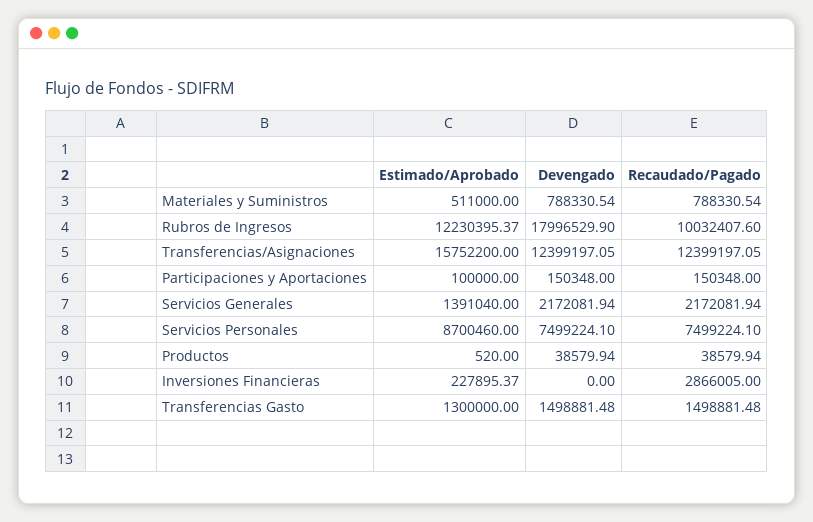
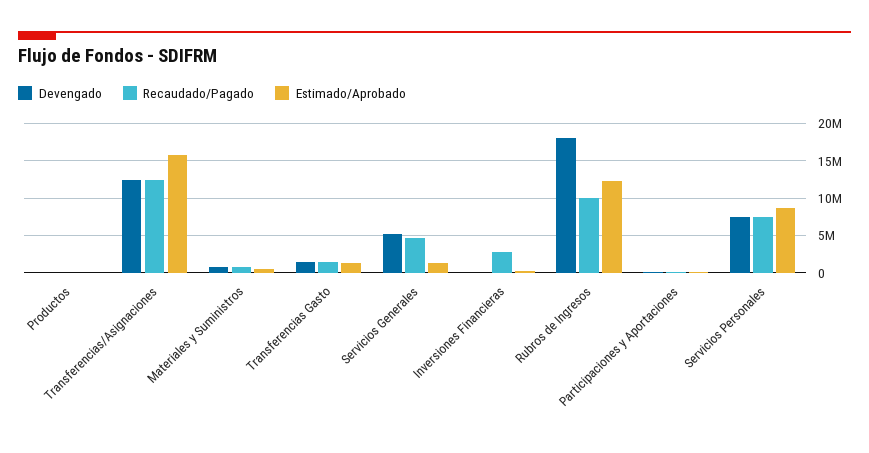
  {
    "Estimado/Aprobado": {
      "Materiales y Suministros": 511000,
      "Rubros de Ingresos": 12230395.37,
      "Transferencias/Asignaciones": 15752200,
      "Participaciones y Aportaciones": 100000,
      "Servicios Generales": 1391040,
      "Servicios Personales": 8700460,
      "Productos": 520,
      "Inversiones Financieras": 227895.37,
      "Transferencias Gasto": 1300000
    },
    "Devengado": {
      "Materiales y Suministros": 788330.54,
      "Rubros de Ingresos": 17996529.9,
      "Transferencias/Asignaciones": 12399197.05,
      "Participaciones y Aportaciones": 150348,
-     "Servicios Generales": 2172081.94,
+     "Servicios Generales": 5000000,
      "Servicios Personales": 7499224.1,
      "Productos": 38579.94,
      "Inversiones Financieras": 0,
      "Transferencias Gasto": 1498881.48
    },
    "Recaudado/Pagado": {
      "Materiales y Suministros": 788330.54,
      "Rubros de Ingresos": 10032407.6,
      "Transferencias/Asignaciones": 12399197.05,
      "Participaciones y Aportaciones": 150348,
-     "Servicios Generales": 2172081.94,
+     "Servicios Generales": 5000000,
      "Servicios Personales": 7499224.1,
      "Productos": 38579.94,
      "Inversiones Financieras": 2866005,
      "Transferencias Gasto": 1498881.48
    }
  }

